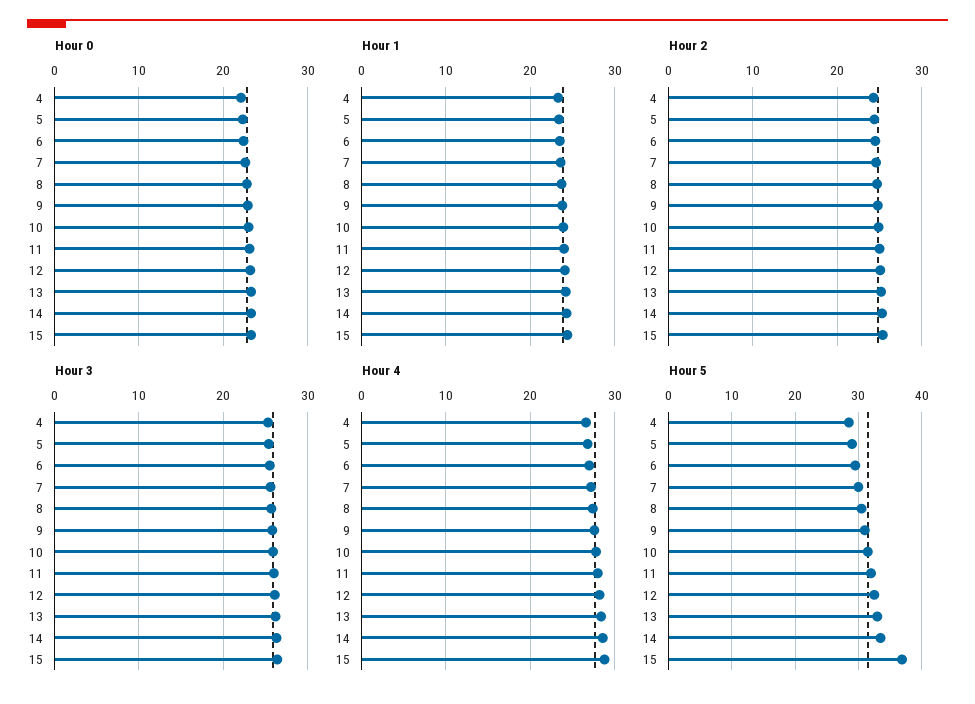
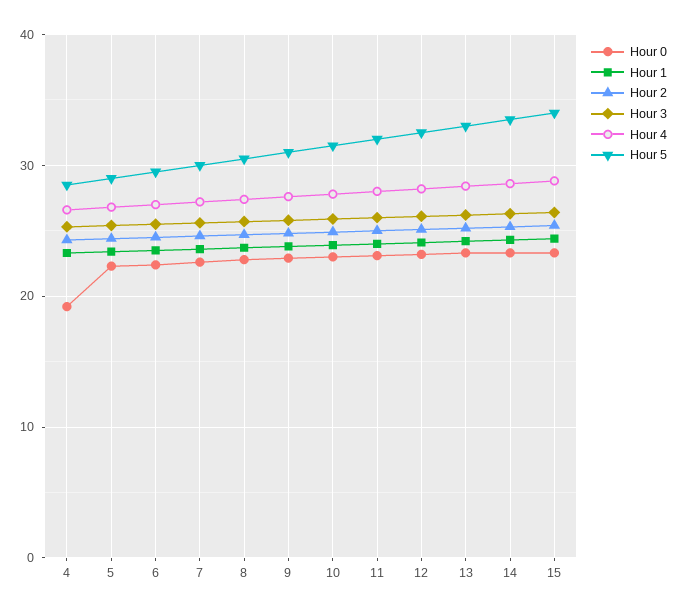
  {
    "Hour 0": {
-     "4": 22,
+     "4": 19,
      "5": 22,
      "6": 22,
      "7": 23,
      "8": 23,
      "9": 23,
      "10": 23,
      "11": 23,
      "12": 23,
      "13": 23,
      "14": 23,
      "15": 23
    },
    "Hour 1": {
      "4": 23,
      "5": 23,
      "6": 24,
      "7": 24,
      "8": 24,
      "9": 24,
      "10": 24,
      "11": 24,
      "12": 24,
      "13": 24,
      "14": 24,
      "15": 24
    },
    "Hour 2": {
      "4": 24,
      "5": 24,
      "6": 25,
      "7": 25,
      "8": 25,
      "9": 25,
      "10": 25,
      "11": 25,
      "12": 25,
      "13": 25,
      "14": 25,
      "15": 25
    },
    "Hour 3": {
      "4": 25,
      "5": 25,
      "6": 26,
      "7": 26,
      "8": 26,
      "9": 26,
      "10": 26,
      "11": 26,
      "12": 26,
      "13": 26,
      "14": 26,
      "15": 26
    },
    "Hour 4": {
      "4": 27,
      "5": 27,
      "6": 27,
      "7": 27,
      "8": 27,
      "9": 28,
      "10": 28,
      "11": 28,
      "12": 28,
      "13": 28,
      "14": 29,
      "15": 29
    },
    "Hour 5": {
      "4": 29,
      "5": 29,
      "6": 30,
      "7": 30,
      "8": 31,
      "9": 31,
      "10": 32,
      "11": 32,
      "12": 33,
      "13": 33,
      "14": 34,
-     "15": 37
+     "15": 34
    }
  }

